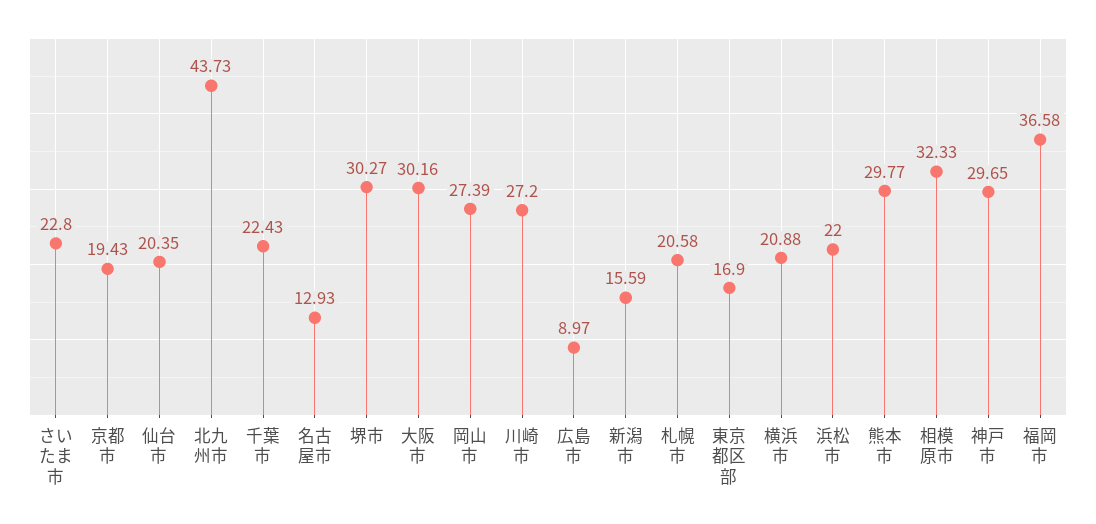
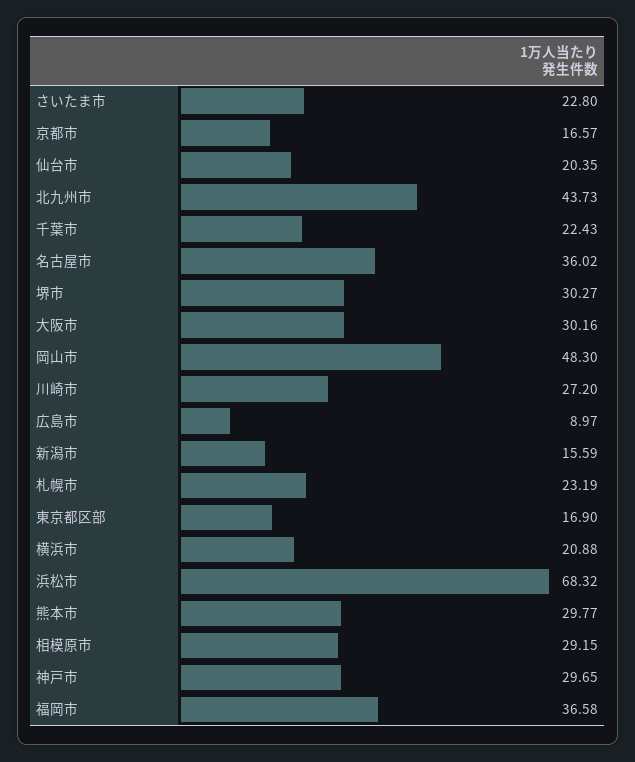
  {
    "さいたま市": 22.8,
-   "京都市": 19.43,
+   "京都市": 16.57,
    "仙台市": 20.35,
    "北九州市": 43.73,
    "千葉市": 22.43,
-   "名古屋市": 12.93,
+   "名古屋市": 36.02,
    "堺市": 30.27,
    "大阪市": 30.16,
-   "岡山市": 27.39,
+   "岡山市": 48.3,
    "川崎市": 27.2,
    "広島市": 8.97,
    "新潟市": 15.59,
-   "札幌市": 20.58,
+   "札幌市": 23.19,
    "東京都区部": 16.9,
    "横浜市": 20.88,
-   "浜松市": 22,
+   "浜松市": 68.32,
    "熊本市": 29.77,
-   "相模原市": 32.33,
+   "相模原市": 29.15,
    "神戸市": 29.65,
    "福岡市": 36.58
  }

